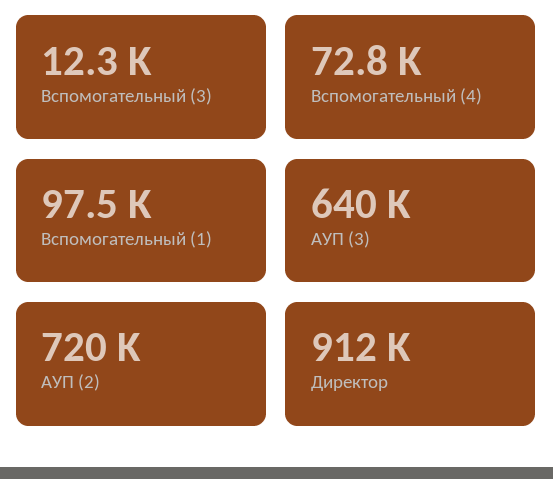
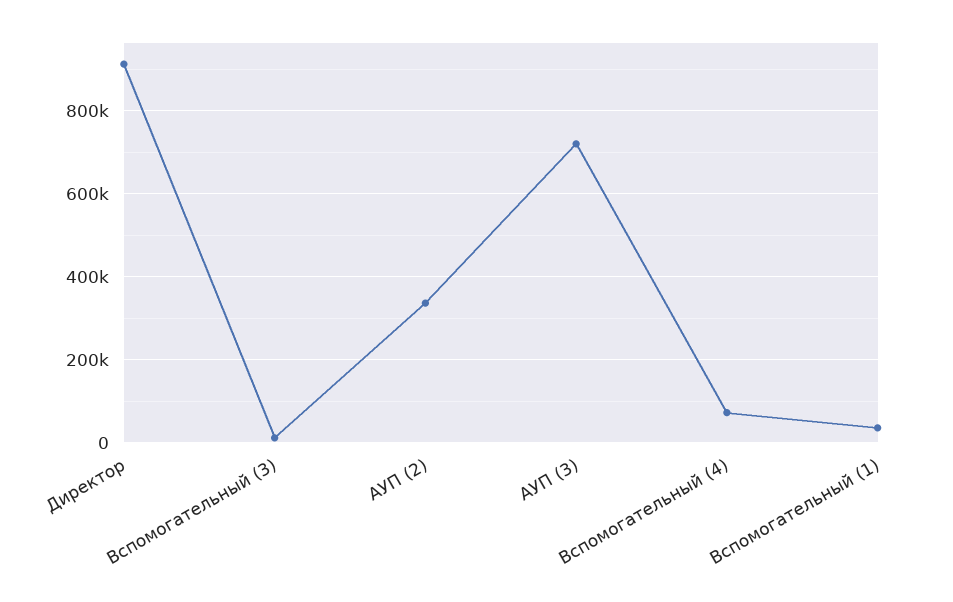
  {
    "Вспомогательный (3)": 12300,
    "Вспомогательный (4)": 72800,
-   "Вспомогательный (1)": 97500,
+   "Вспомогательный (1)": 40000,
-   "АУП (3)": 640000,
+   "АУП (3)": 720000,
-   "АУП (2)": 720000,
+   "АУП (2)": 340000,
    "Директор": 912000
  }

